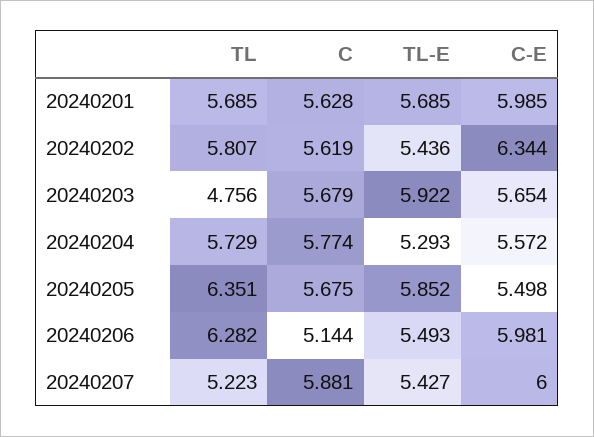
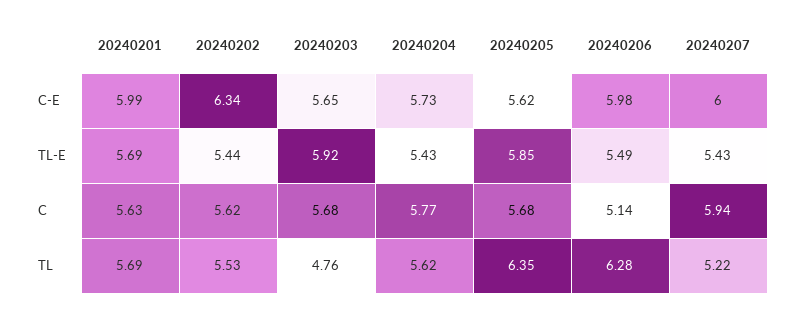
  {
    "TL": {
      "20240201": 5.685,
-     "20240202": 5.807,
+     "20240202": 5.53,
      "20240203": 4.756,
-     "20240204": 5.729,
+     "20240204": 5.62,
      "20240205": 6.351,
      "20240206": 6.282,
      "20240207": 5.223
    },
    "C": {
      "20240201": 5.628,
      "20240202": 5.619,
      "20240203": 5.679,
      "20240204": 5.774,
      "20240205": 5.675,
      "20240206": 5.144,
-     "20240207": 5.881
+     "20240207": 5.94
    },
    "TL-E": {
      "20240201": 5.685,
      "20240202": 5.436,
      "20240203": 5.922,
-     "20240204": 5.293,
+     "20240204": 5.43,
      "20240205": 5.852,
      "20240206": 5.493,
      "20240207": 5.427
    },
    "C-E": {
      "20240201": 5.985,
      "20240202": 6.344,
      "20240203": 5.654,
-     "20240204": 5.572,
+     "20240204": 5.73,
-     "20240205": 5.498,
+     "20240205": 5.62,
      "20240206": 5.981,
      "20240207": 6
    }
  }

